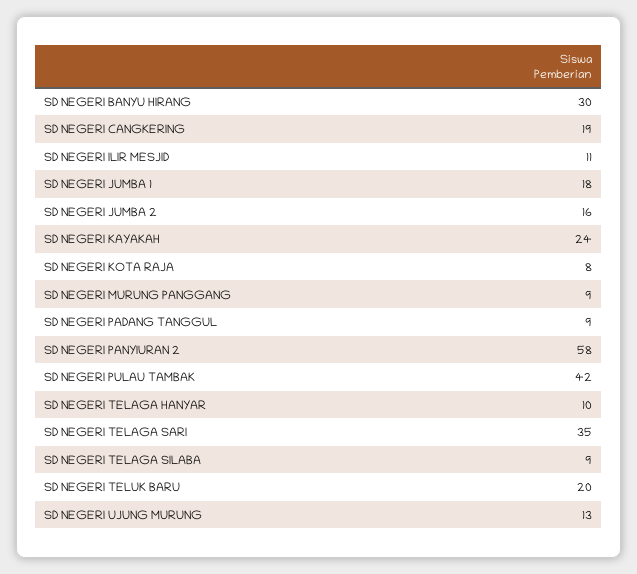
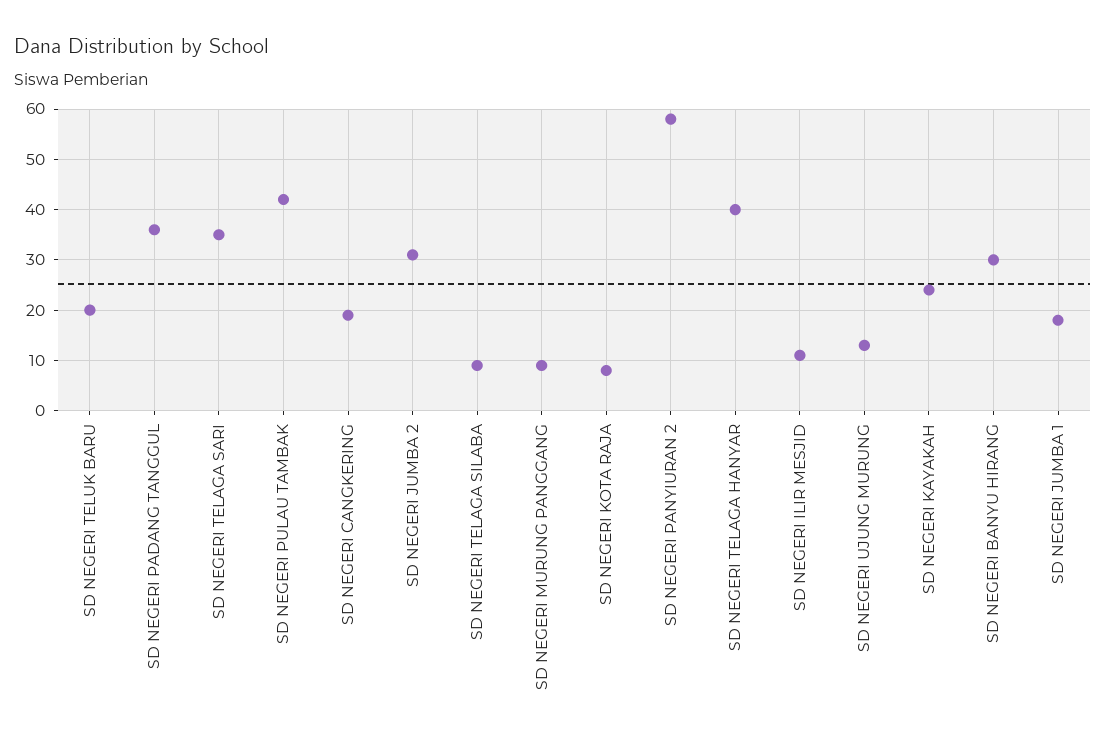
  {
    "SD NEGERI BANYU HIRANG": 30,
    "SD NEGERI CANGKERING": 19,
    "SD NEGERI ILIR MESJID": 11,
    "SD NEGERI JUMBA 1": 18,
-   "SD NEGERI JUMBA 2": 16,
+   "SD NEGERI JUMBA 2": 30,
    "SD NEGERI KAYAKAH": 24,
    "SD NEGERI KOTA RAJA": 8,
    "SD NEGERI MURUNG PANGGANG": 9,
-   "SD NEGERI PADANG TANGGUL": 9,
+   "SD NEGERI PADANG TANGGUL": 35,
    "SD NEGERI PANYIURAN 2": 58,
    "SD NEGERI PULAU TAMBAK": 42,
-   "SD NEGERI TELAGA HANYAR": 10,
+   "SD NEGERI TELAGA HANYAR": 40,
    "SD NEGERI TELAGA SARI": 35,
    "SD NEGERI TELAGA SILABA": 9,
    "SD NEGERI TELUK BARU": 20,
    "SD NEGERI UJUNG MURUNG": 13
  }

